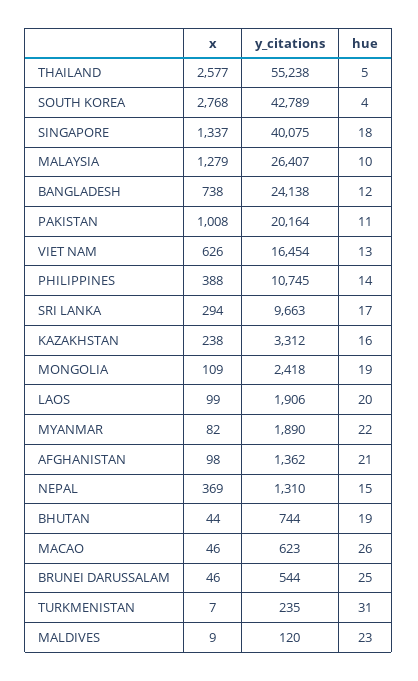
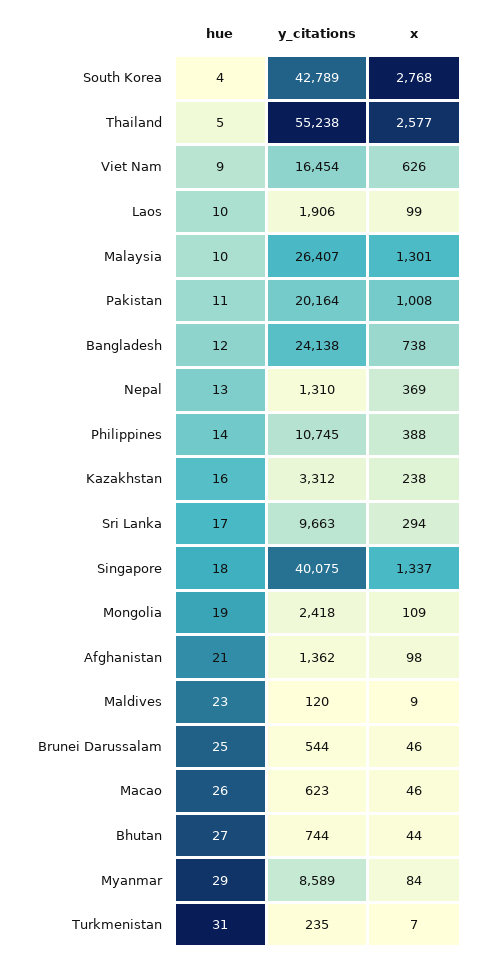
  {
    "x": {
      "THAILAND": 2577,
      "SOUTH KOREA": 2768,
      "SINGAPORE": 1337,
-     "MALAYSIA": 1279,
+     "MALAYSIA": 1301,
      "BANGLADESH": 738,
      "PAKISTAN": 1008,
      "VIET NAM": 626,
      "PHILIPPINES": 388,
      "SRI LANKA": 294,
      "KAZAKHSTAN": 238,
      "MONGOLIA": 109,
      "LAOS": 99,
-     "MYANMAR": 82,
+     "MYANMAR": 84,
      "AFGHANISTAN": 98,
      "NEPAL": 369,
      "BHUTAN": 44,
      "MACAO": 46,
      "BRUNEI DARUSSALAM": 46,
      "TURKMENISTAN": 7,
      "MALDIVES": 9
    },
    "y_citations": {
      "THAILAND": 55238,
      "SOUTH KOREA": 42789,
      "SINGAPORE": 40075,
      "MALAYSIA": 26407,
      "BANGLADESH": 24138,
      "PAKISTAN": 20164,
      "VIET NAM": 16454,
      "PHILIPPINES": 10745,
      "SRI LANKA": 9663,
      "KAZAKHSTAN": 3312,
      "MONGOLIA": 2418,
      "LAOS": 1906,
-     "MYANMAR": 1890,
+     "MYANMAR": 8589,
      "AFGHANISTAN": 1362,
      "NEPAL": 1310,
      "BHUTAN": 744,
      "MACAO": 623,
      "BRUNEI DARUSSALAM": 544,
      "TURKMENISTAN": 235,
      "MALDIVES": 120
    },
    "hue": {
      "THAILAND": 5,
      "SOUTH KOREA": 4,
      "SINGAPORE": 18,
      "MALAYSIA": 10,
      "BANGLADESH": 12,
      "PAKISTAN": 11,
-     "VIET NAM": 13,
+     "VIET NAM": 9,
      "PHILIPPINES": 14,
      "SRI LANKA": 17,
      "KAZAKHSTAN": 16,
      "MONGOLIA": 19,
-     "LAOS": 20,
+     "LAOS": 10,
-     "MYANMAR": 22,
+     "MYANMAR": 29,
      "AFGHANISTAN": 21,
-     "NEPAL": 15,
+     "NEPAL": 13,
-     "BHUTAN": 19,
+     "BHUTAN": 27,
      "MACAO": 26,
      "BRUNEI DARUSSALAM": 25,
      "TURKMENISTAN": 31,
      "MALDIVES": 23
    }
  }

